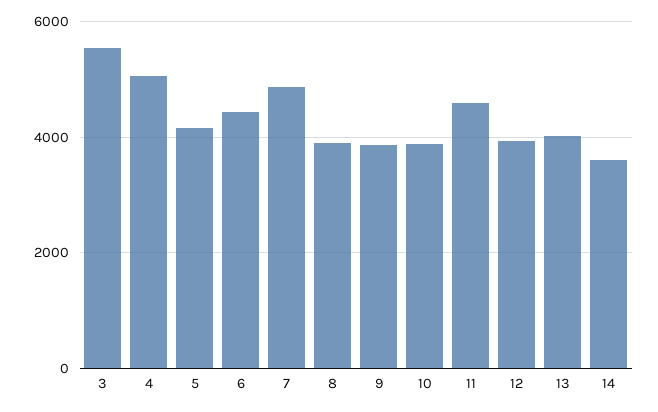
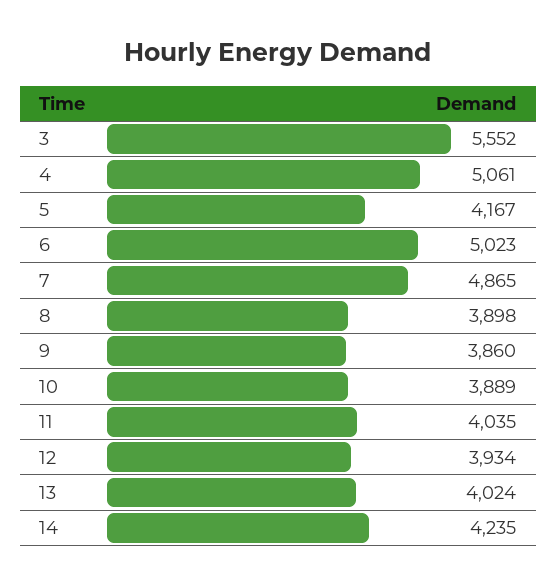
  {
    "3": 5552,
    "4": 5061,
    "5": 4167,
-   "6": 4400,
+   "6": 5023,
    "7": 4865,
    "8": 3898,
    "9": 3860,
    "10": 3889,
-   "11": 4600,
+   "11": 4035,
    "12": 3934,
    "13": 4024,
-   "14": 3600
+   "14": 4235
  }

